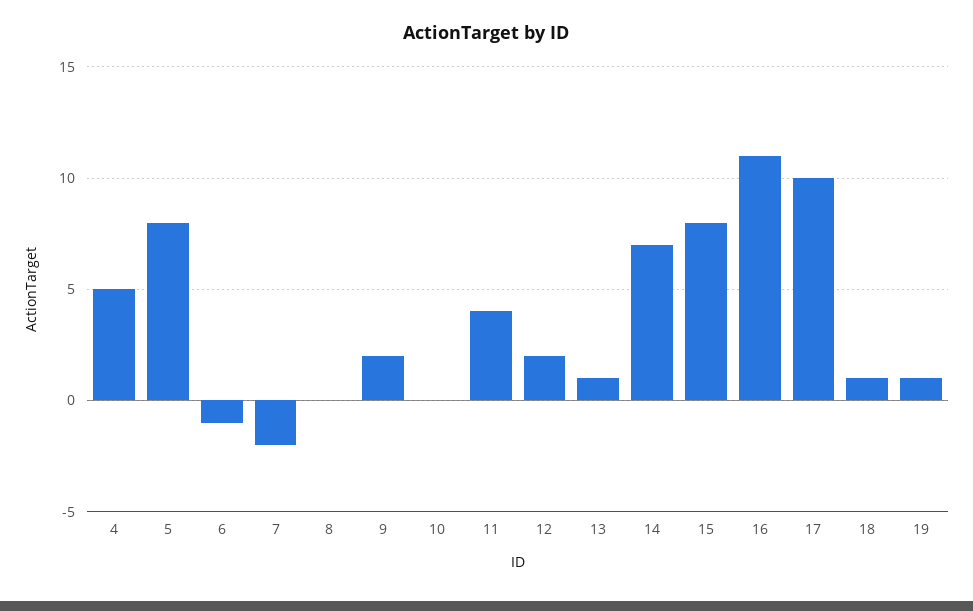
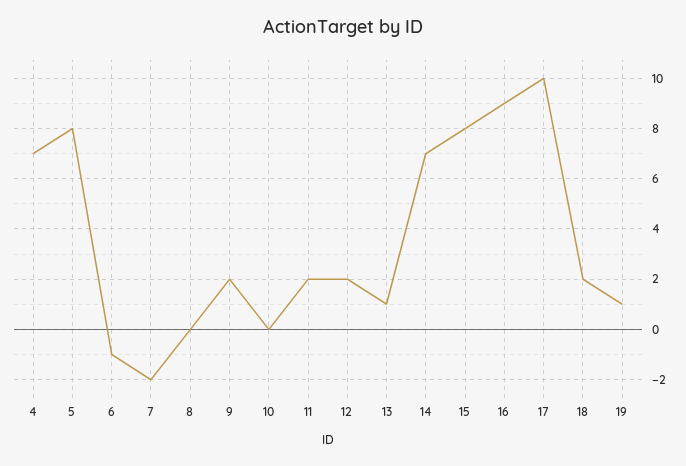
  {
-   "4": 5,
+   "4": 7,
    "5": 8,
    "6": -1,
    "7": -2,
    "8": 0,
    "9": 2,
    "10": 0,
-   "11": 4,
+   "11": 2,
    "12": 2,
    "13": 1,
    "14": 7,
    "15": 8,
-   "16": 11,
+   "16": 9,
    "17": 10,
-   "18": 1,
+   "18": 2,
    "19": 1
  }

